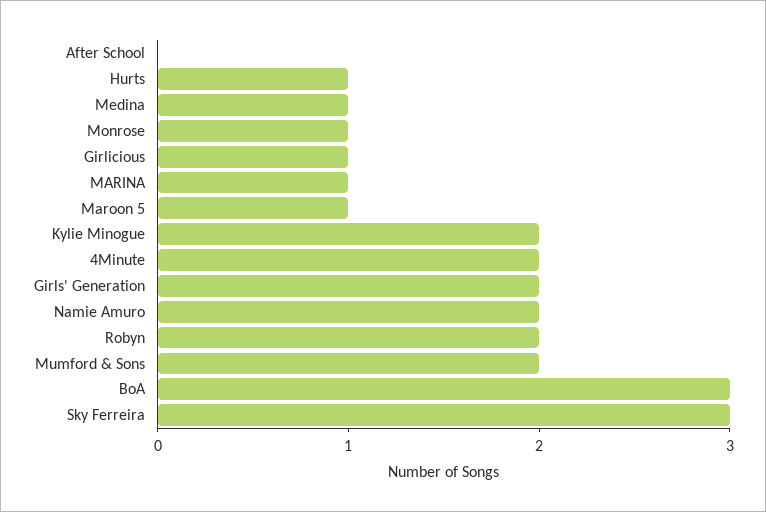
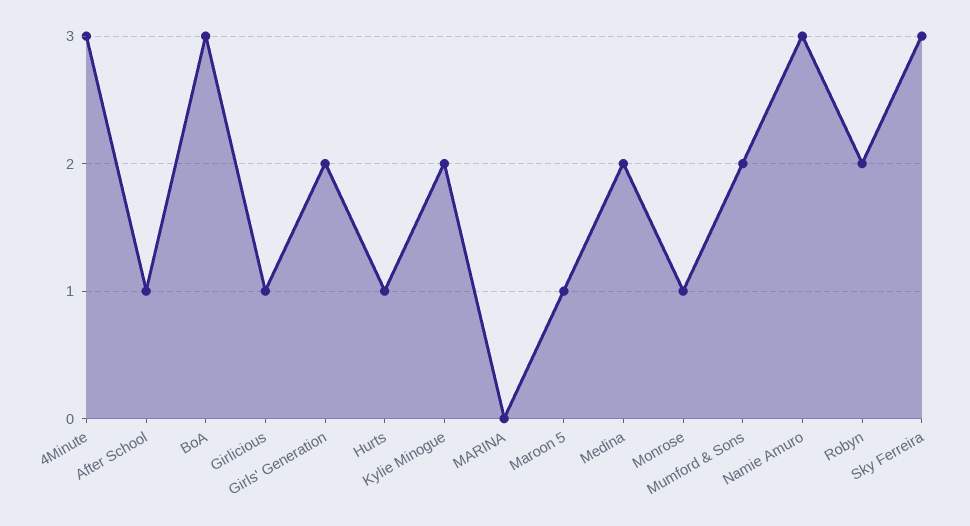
  {
-   "After School": 0,
+   "After School": 1,
    "Hurts": 1,
-   "Medina": 1,
+   "Medina": 2,
    "Monrose": 1,
    "Girlicious": 1,
-   "MARINA": 1,
+   "MARINA": 0,
    "Maroon 5": 1,
    "Kylie Minogue": 2,
-   "4Minute": 2,
+   "4Minute": 3,
    "Girls' Generation": 2,
-   "Namie Amuro": 2,
+   "Namie Amuro": 3,
    "Robyn": 2,
    "Mumford & Sons": 2,
    "BoA": 3,
    "Sky Ferreira": 3
  }

